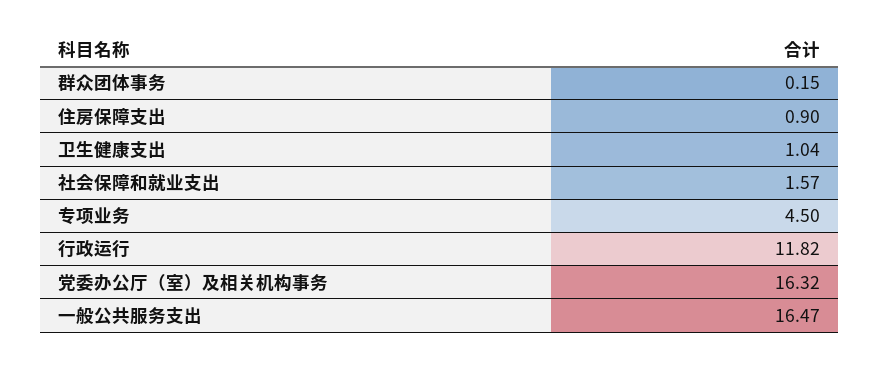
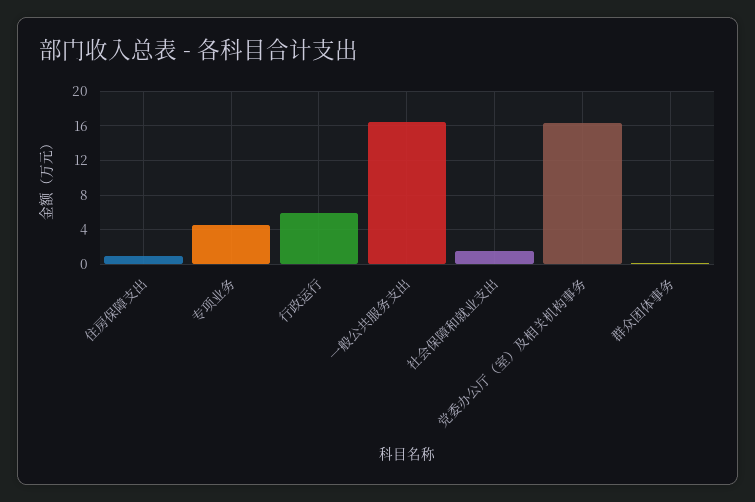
  {
    "群众团体事务": 0.15,
    "住房保障支出": 0.9,
-   "卫生健康支出": 1.04,
    "社会保障和就业支出": 1.57,
    "专项业务": 4.5,
-   "行政运行": 11.82,
+   "行政运行": 6,
    "党委办公厅（室）及相关机构事务": 16.32,
    "一般公共服务支出": 16.47
  }

